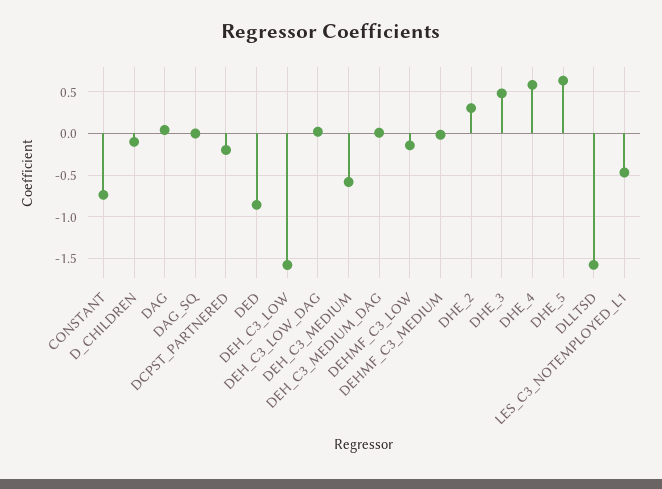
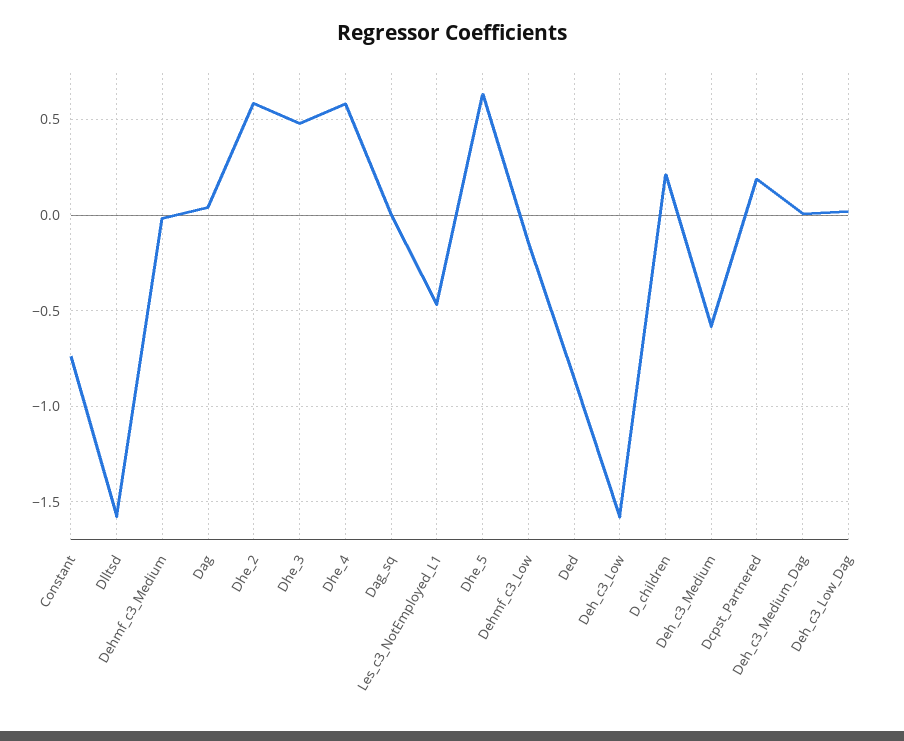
  {
    "CONSTANT": -0.75,
-   "D_CHILDREN": -0.1,
+   "D_CHILDREN": 0.2,
    "DAG": 0.05,
    "DAG_SQ": 0,
-   "DCPST_PARTNERED": -0.2,
+   "DCPST_PARTNERED": 0.2,
    "DED": -0.85,
    "DEH_C3_LOW": -1.6,
    "DEH_C3_LOW_DAG": 0,
    "DEH_C3_MEDIUM": -0.6,
    "DEH_C3_MEDIUM_DAG": 0,
    "DEHMF_C3_LOW": -0.15,
    "DEHMF_C3_MEDIUM": 0,
-   "DHE_2": 0.3,
+   "DHE_2": 0.6,
    "DHE_3": 0.5,
    "DHE_4": 0.6,
    "DHE_5": 0.65,
    "DLLTSD": -1.6,
    "LES_C3_NOTEMPLOYED_L1": -0.45
  }

